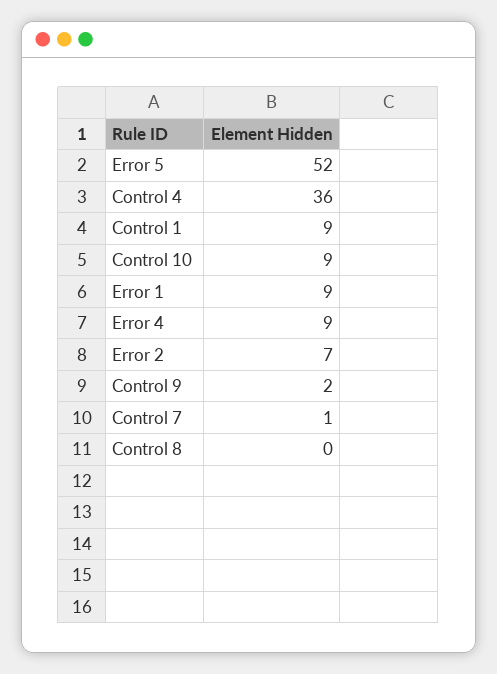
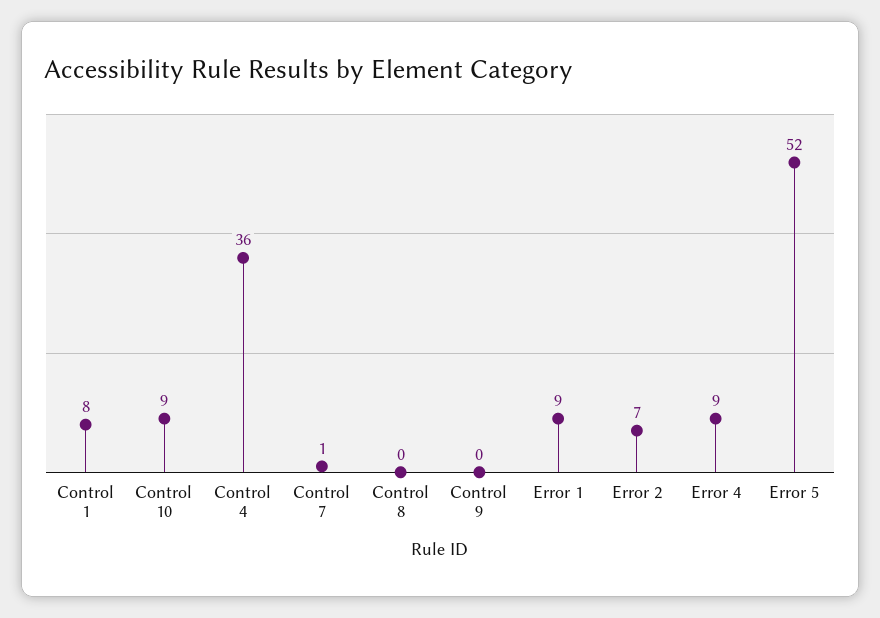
  {
    "Error 5": 52,
    "Control 4": 36,
-   "Control 1": 9,
+   "Control 1": 8,
    "Control 10": 9,
    "Error 1": 9,
    "Error 4": 9,
    "Error 2": 7,
-   "Control 9": 2,
+   "Control 9": 0,
    "Control 7": 1,
    "Control 8": 0
  }

